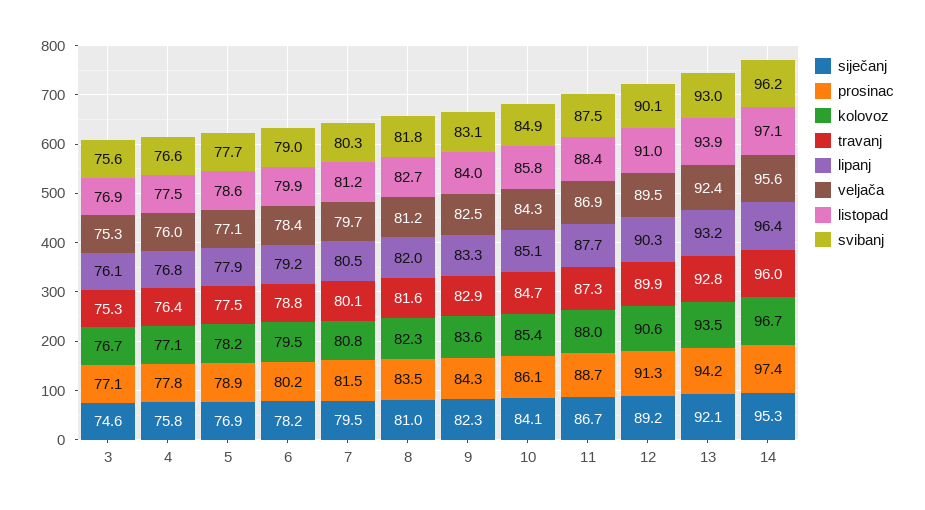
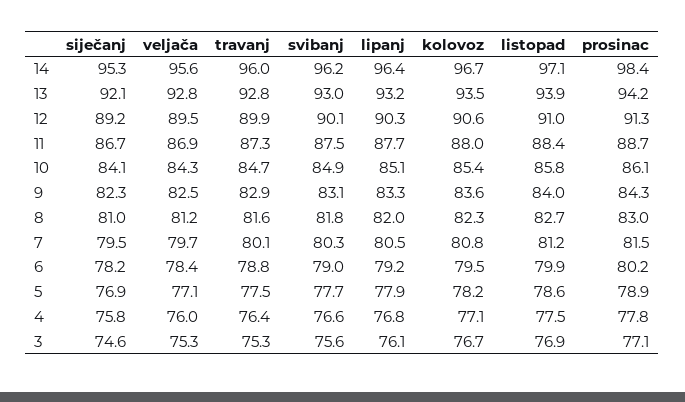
  {
    "siječanj": {
      "3": 74.6,
      "4": 75.8,
      "5": 76.9,
      "6": 78.2,
      "7": 79.5,
      "8": 81,
      "9": 82.3,
      "10": 84.1,
      "11": 86.7,
      "12": 89.2,
      "13": 92.1,
      "14": 95.3
    },
    "prosinac": {
      "3": 77.1,
      "4": 77.8,
      "5": 78.9,
      "6": 80.2,
      "7": 81.5,
-     "8": 83.5,
+     "8": 83,
      "9": 84.3,
      "10": 86.1,
      "11": 88.7,
      "12": 91.3,
      "13": 94.2,
-     "14": 97.4
+     "14": 98.4
    },
    "kolovoz": {
      "3": 76.7,
      "4": 77.1,
      "5": 78.2,
      "6": 79.5,
      "7": 80.8,
      "8": 82.3,
      "9": 83.6,
      "10": 85.4,
      "11": 88,
      "12": 90.6,
      "13": 93.5,
      "14": 96.7
    },
    "travanj": {
      "3": 75.3,
      "4": 76.4,
      "5": 77.5,
      "6": 78.8,
      "7": 80.1,
      "8": 81.6,
      "9": 82.9,
      "10": 84.7,
      "11": 87.3,
      "12": 89.9,
      "13": 92.8,
      "14": 96
    },
    "lipanj": {
      "3": 76.1,
      "4": 76.8,
      "5": 77.9,
      "6": 79.2,
      "7": 80.5,
      "8": 82,
      "9": 83.3,
      "10": 85.1,
      "11": 87.7,
      "12": 90.3,
      "13": 93.2,
      "14": 96.4
    },
    "veljača": {
      "3": 75.3,
      "4": 76,
      "5": 77.1,
      "6": 78.4,
      "7": 79.7,
      "8": 81.2,
      "9": 82.5,
      "10": 84.3,
      "11": 86.9,
      "12": 89.5,
-     "13": 92.4,
+     "13": 92.8,
      "14": 95.6
    },
    "listopad": {
      "3": 76.9,
      "4": 77.5,
      "5": 78.6,
      "6": 79.9,
      "7": 81.2,
      "8": 82.7,
      "9": 84,
      "10": 85.8,
      "11": 88.4,
      "12": 91,
      "13": 93.9,
      "14": 97.1
    },
    "svibanj": {
      "3": 75.6,
      "4": 76.6,
      "5": 77.7,
      "6": 79,
      "7": 80.3,
      "8": 81.8,
      "9": 83.1,
      "10": 84.9,
      "11": 87.5,
      "12": 90.1,
      "13": 93,
      "14": 96.2
    }
  }

